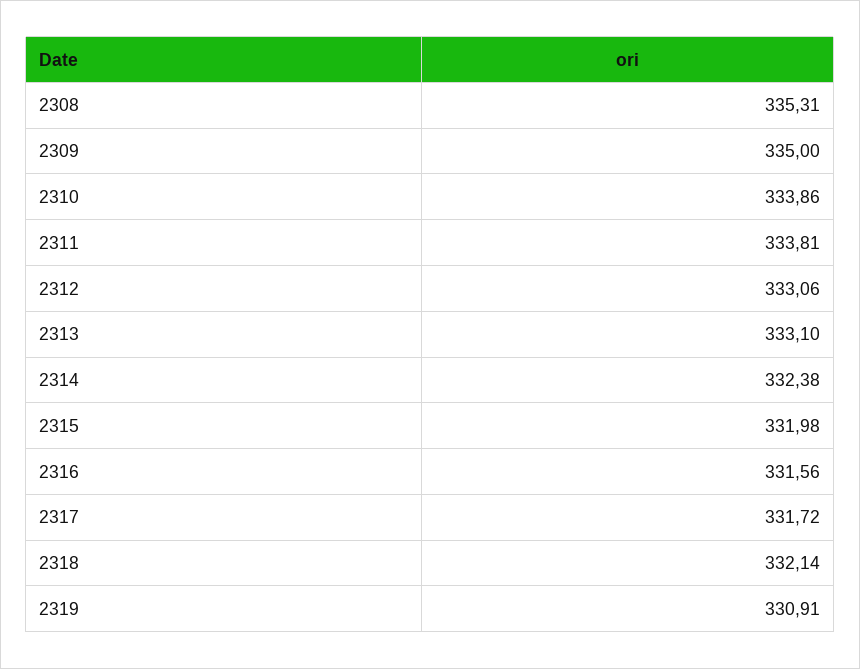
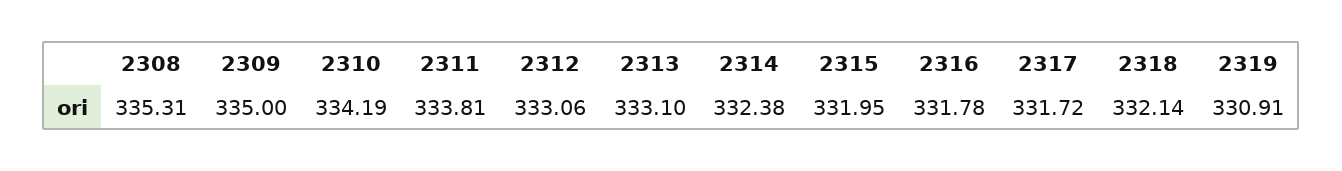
  {
    "2308": 335.31,
    "2309": 335,
-   "2310": 333.86,
+   "2310": 334.19,
    "2311": 333.81,
    "2312": 333.06,
    "2313": 333.1,
    "2314": 332.38,
-   "2315": 331.98,
+   "2315": 331.95,
-   "2316": 331.56,
+   "2316": 331.78,
    "2317": 331.72,
    "2318": 332.14,
    "2319": 330.91
  }

